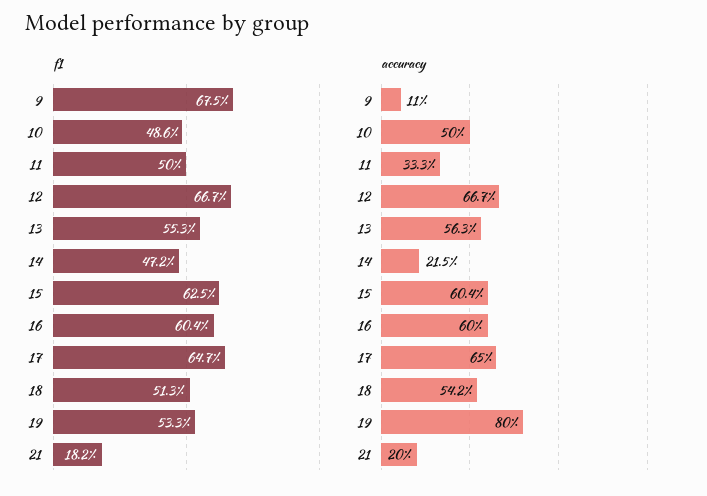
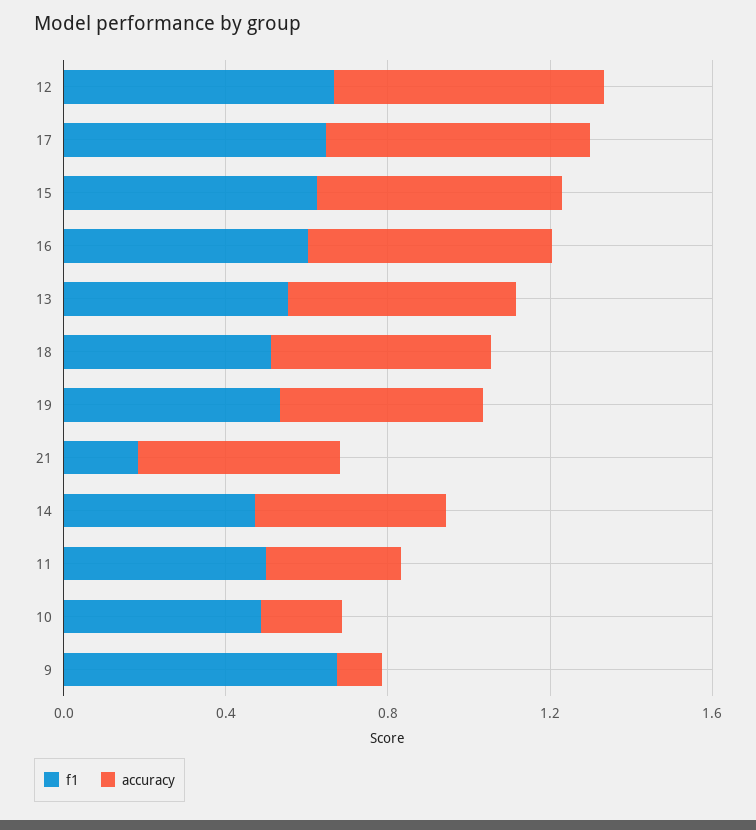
  {
    "f1": {
      "9": 0.675,
      "10": 0.486,
      "11": 0.5,
      "12": 0.667,
      "13": 0.553,
      "14": 0.472,
      "15": 0.625,
      "16": 0.604,
      "17": 0.647,
      "18": 0.513,
      "19": 0.533,
      "21": 0.182
    },
    "accuracy": {
      "9": 0.11,
-     "10": 0.5,
+     "10": 0.2,
      "11": 0.333,
      "12": 0.667,
      "13": 0.563,
-     "14": 0.215,
+     "14": 0.5,
      "15": 0.604,
      "16": 0.6,
      "17": 0.65,
      "18": 0.542,
-     "19": 0.8,
+     "19": 0.5,
-     "21": 0.2
+     "21": 0.5
    }
  }

